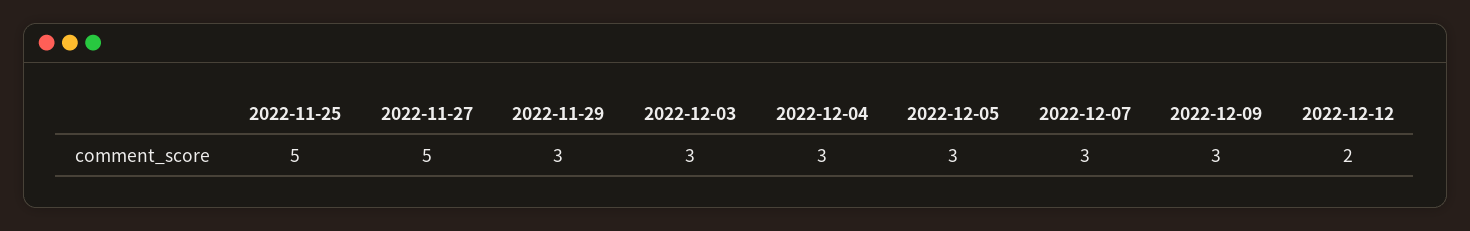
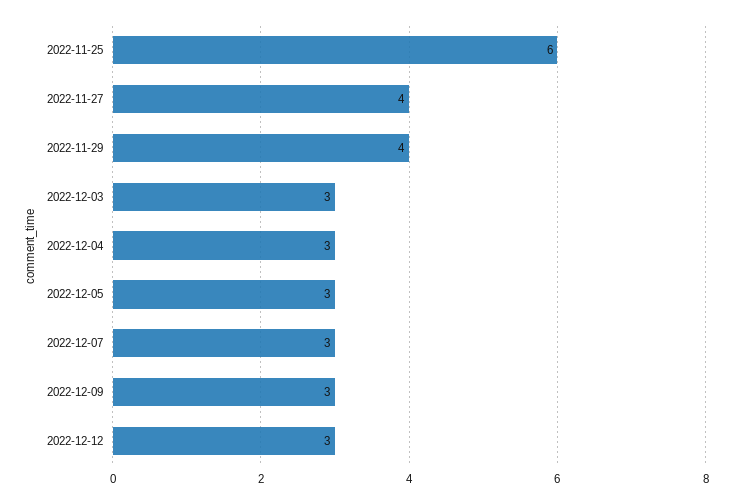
  {
-   "2022-11-25": 5,
+   "2022-11-25": 6,
-   "2022-11-27": 5,
+   "2022-11-27": 4,
-   "2022-11-29": 3,
+   "2022-11-29": 4,
    "2022-12-03": 3,
    "2022-12-04": 3,
    "2022-12-05": 3,
    "2022-12-07": 3,
    "2022-12-09": 3,
-   "2022-12-12": 2
+   "2022-12-12": 3
  }

